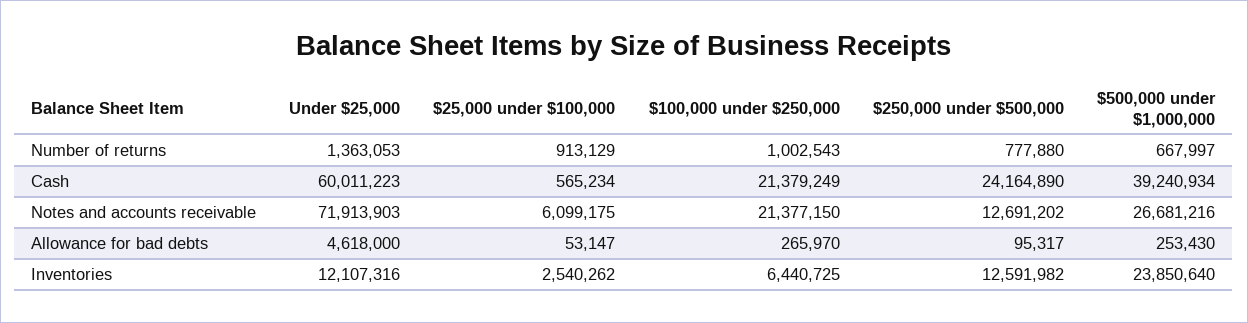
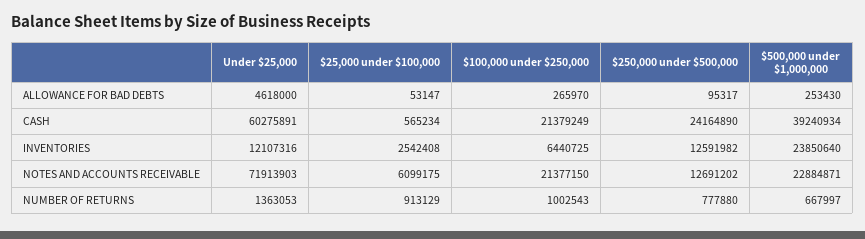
  {
    "Under $25,000": {
      "Number of returns": 1363053,
-     "Cash": 60011223,
+     "Cash": 60275891,
      "Notes and accounts receivable": 71913903,
      "Allowance for bad debts": 4618000,
      "Inventories": 12107316
    },
    "$25,000 under $100,000": {
      "Number of returns": 913129,
      "Cash": 565234,
      "Notes and accounts receivable": 6099175,
      "Allowance for bad debts": 53147,
-     "Inventories": 2540262
+     "Inventories": 2542408
    },
    "$100,000 under $250,000": {
      "Number of returns": 1002543,
      "Cash": 21379249,
      "Notes and accounts receivable": 21377150,
      "Allowance for bad debts": 265970,
      "Inventories": 6440725
    },
    "$250,000 under $500,000": {
      "Number of returns": 777880,
      "Cash": 24164890,
      "Notes and accounts receivable": 12691202,
      "Allowance for bad debts": 95317,
      "Inventories": 12591982
    },
    "$500,000 under $1,000,000": {
      "Number of returns": 667997,
      "Cash": 39240934,
-     "Notes and accounts receivable": 26681216,
+     "Notes and accounts receivable": 22884871,
      "Allowance for bad debts": 253430,
      "Inventories": 23850640
    }
  }

